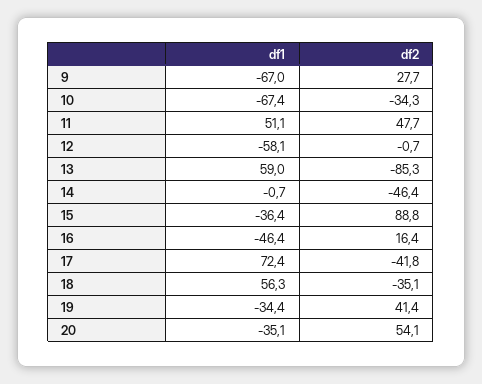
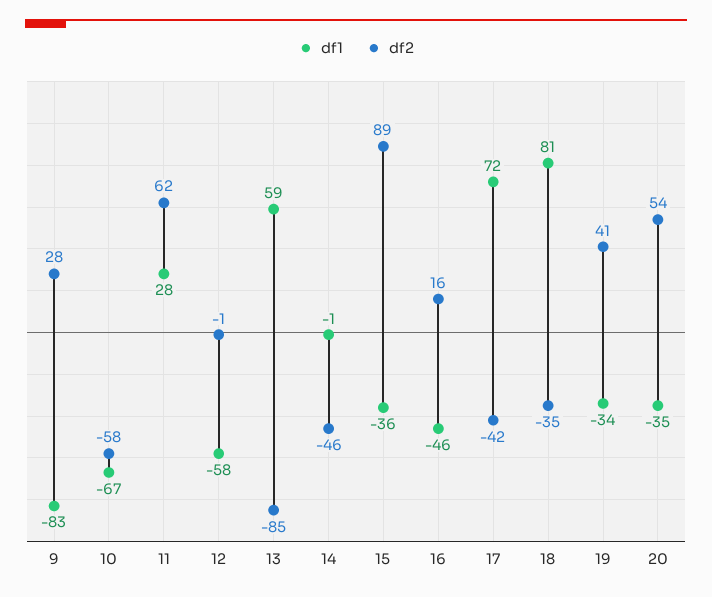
  {
    "df1": {
-     "9": -67,
+     "9": -83,
      "10": -67.4,
-     "11": 51.1,
+     "11": 28,
      "12": -58.1,
      "13": 59,
      "14": -0.7,
      "15": -36.4,
      "16": -46.4,
      "17": 72.4,
-     "18": 56.3,
+     "18": 81,
      "19": -34.4,
      "20": -35.1
    },
    "df2": {
      "9": 27.7,
-     "10": -34.3,
+     "10": -58,
-     "11": 47.7,
+     "11": 62,
      "12": -0.7,
      "13": -85.3,
      "14": -46.4,
      "15": 88.8,
      "16": 16.4,
      "17": -41.8,
      "18": -35.1,
      "19": 41.4,
      "20": 54.1
    }
  }

